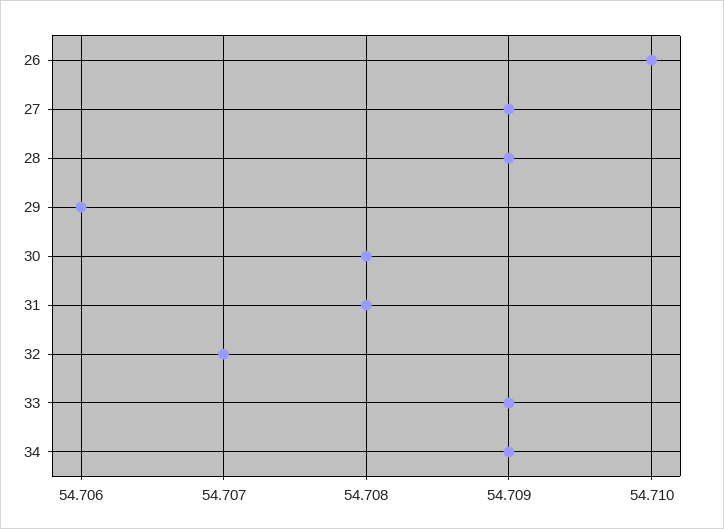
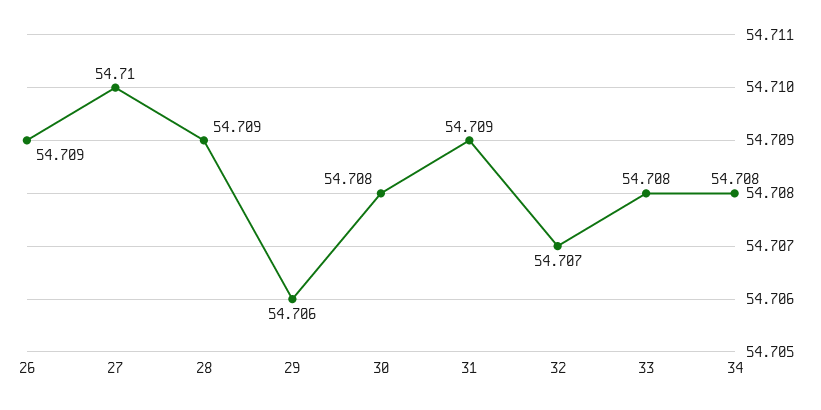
  {
-   "26": 54.71,
+   "26": 54.709,
-   "27": 54.709,
+   "27": 54.71,
    "28": 54.709,
    "29": 54.706,
    "30": 54.708,
-   "31": 54.708,
+   "31": 54.709,
    "32": 54.707,
-   "33": 54.709,
+   "33": 54.708,
-   "34": 54.709
+   "34": 54.708
  }

